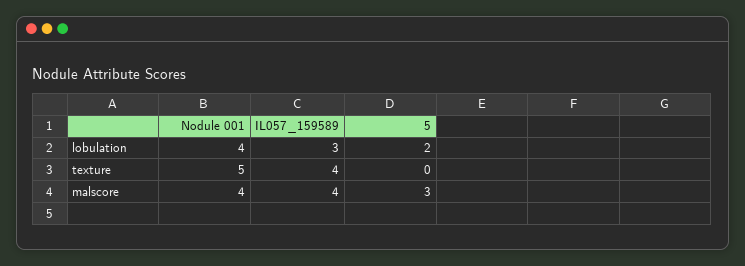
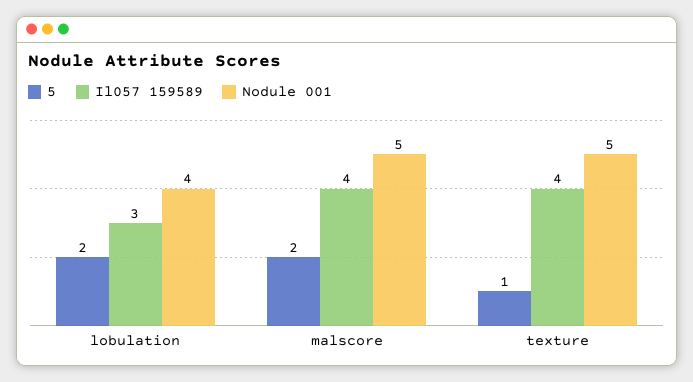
  {
    "Nodule 001": {
      "lobulation": 4,
      "texture": 5,
-     "malscore": 4
+     "malscore": 5
    },
    "IL057_159589": {
      "lobulation": 3,
      "texture": 4,
      "malscore": 4
    },
    "5": {
      "lobulation": 2,
-     "texture": 0,
+     "texture": 1,
-     "malscore": 3
+     "malscore": 2
    }
  }

